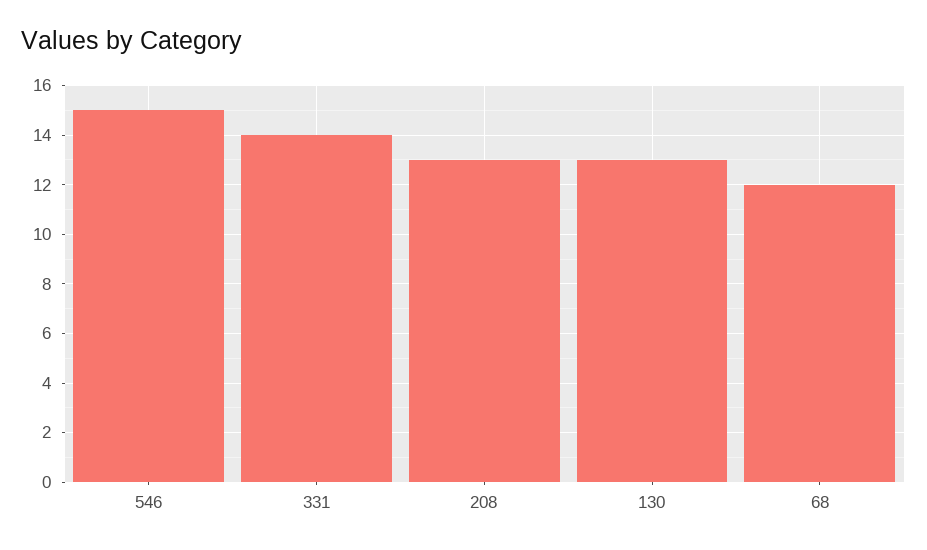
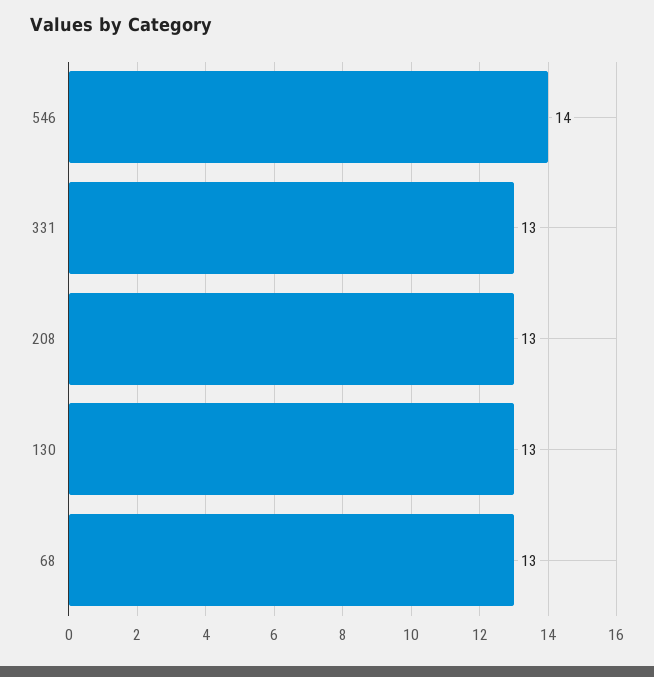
  {
-   "546": 15,
+   "546": 14,
-   "331": 14,
+   "331": 13,
    "208": 13,
    "130": 13,
-   "68": 12
+   "68": 13
  }

